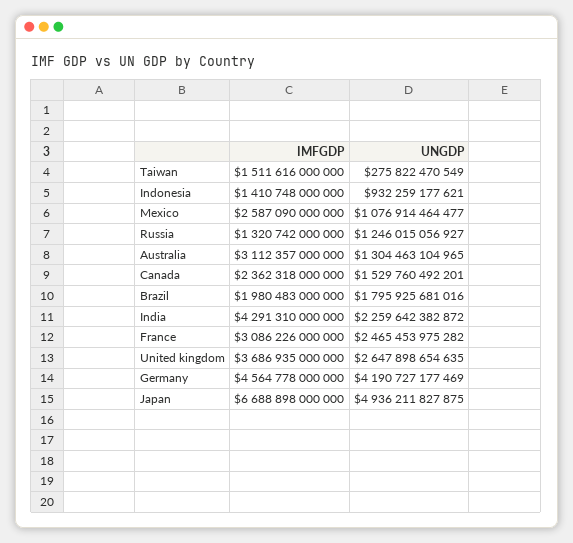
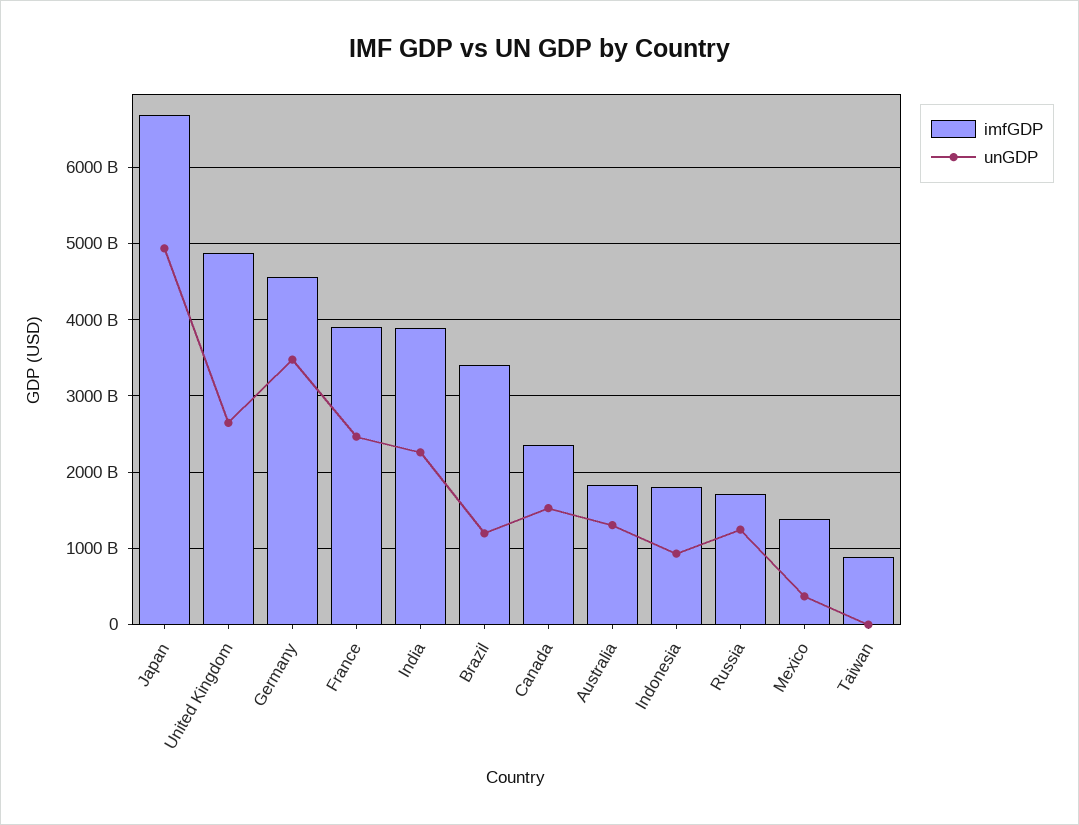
  {
    "IMFGDP": {
-     "Taiwan": 1511616000000,
+     "Taiwan": 900000000000,
-     "Indonesia": 1410748000000,
+     "Indonesia": 1800000000000,
-     "Mexico": 2587090000000,
+     "Mexico": 1400000000000,
-     "Russia": 1320742000000,
+     "Russia": 1700000000000,
-     "Australia": 3112357000000,
+     "Australia": 1800000000000,
      "Canada": 2362318000000,
-     "Brazil": 1980483000000,
+     "Brazil": 3400000000000,
-     "India": 4291310000000,
+     "India": 3900000000000,
-     "France": 3086226000000,
+     "France": 3900000000000,
-     "United kingdom": 3686935000000,
+     "United kingdom": 4900000000000,
      "Germany": 4564778000000,
      "Japan": 6688898000000
    },
    "UNGDP": {
-     "Taiwan": 275822470549,
+     "Taiwan": 0,
      "Indonesia": 932259177621,
-     "Mexico": 1076914464477,
+     "Mexico": 400000000000,
      "Russia": 1246015056927,
      "Australia": 1304463104965,
      "Canada": 1529760492201,
-     "Brazil": 1795925681016,
+     "Brazil": 1200000000000,
      "India": 2259642382872,
      "France": 2465453975282,
      "United kingdom": 2647898654635,
-     "Germany": 4190727177469,
+     "Germany": 3500000000000,
      "Japan": 4936211827875
    }
  }

